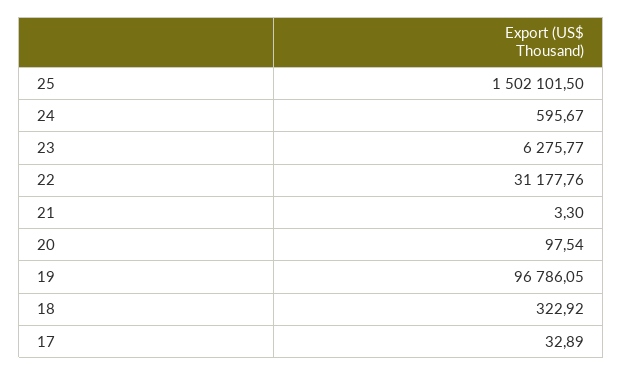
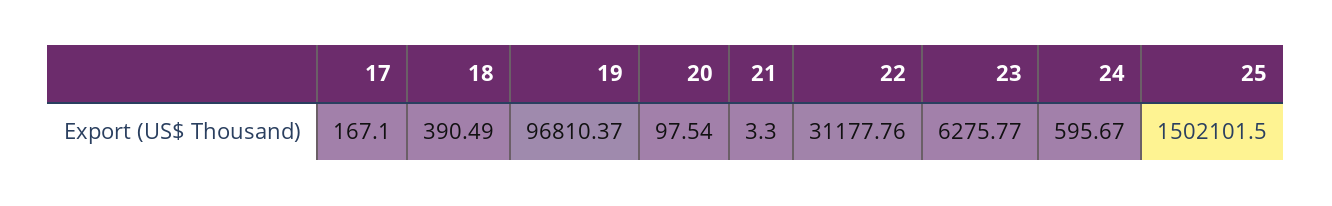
  {
    "25": 1502101.5,
    "24": 595.67,
    "23": 6275.77,
    "22": 31177.76,
    "21": 3.3,
    "20": 97.54,
-   "19": 96786.05,
+   "19": 96810.37,
-   "18": 322.92,
+   "18": 390.49,
-   "17": 32.89
+   "17": 167.1
  }

